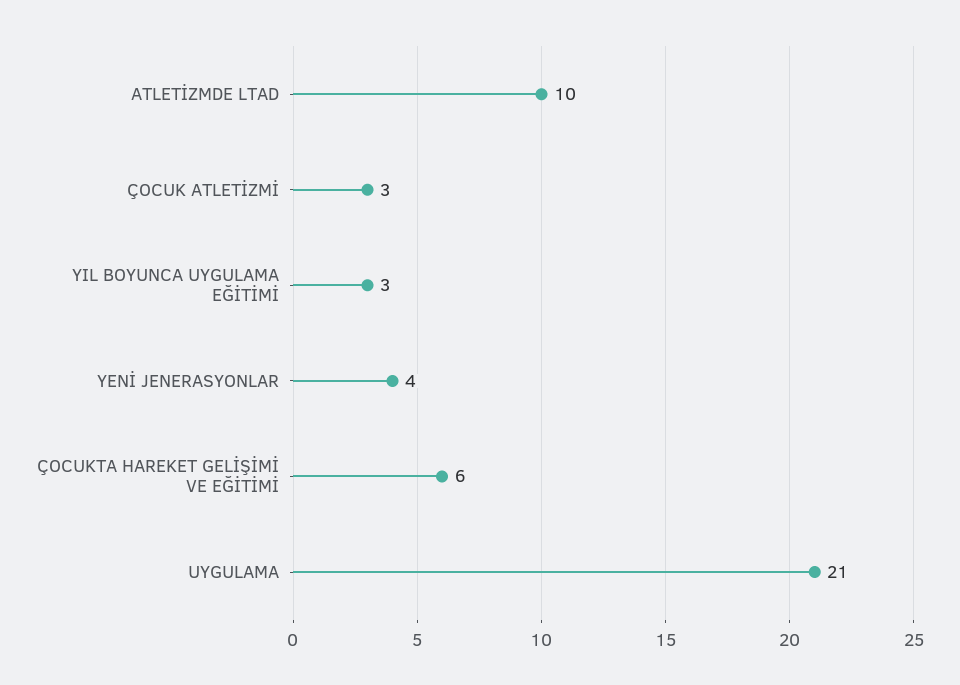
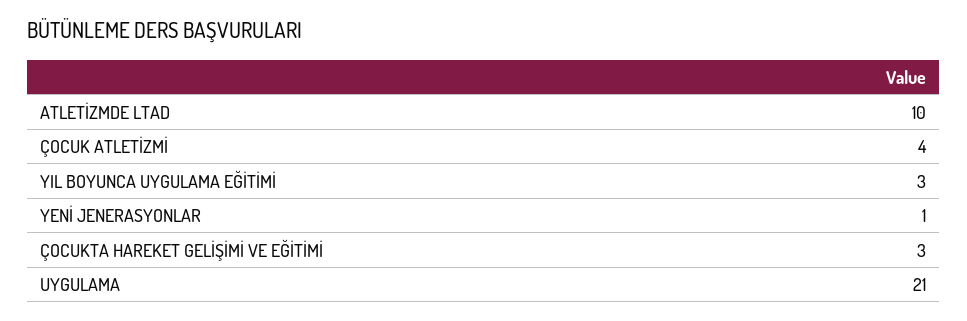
  {
    "ATLETİZMDE LTAD": 10,
-   "ÇOCUK ATLETİZMİ": 3,
+   "ÇOCUK ATLETİZMİ": 4,
    "YIL BOYUNCA UYGULAMA EĞİTİMİ": 3,
-   "YENİ JENERASYONLAR": 4,
+   "YENİ JENERASYONLAR": 1,
-   "ÇOCUKTA HAREKET GELİŞİMİ VE EĞİTİMİ": 6,
+   "ÇOCUKTA HAREKET GELİŞİMİ VE EĞİTİMİ": 3,
    "UYGULAMA": 21
  }

